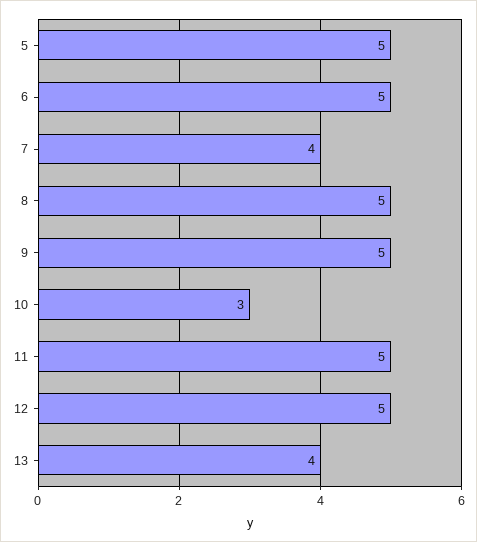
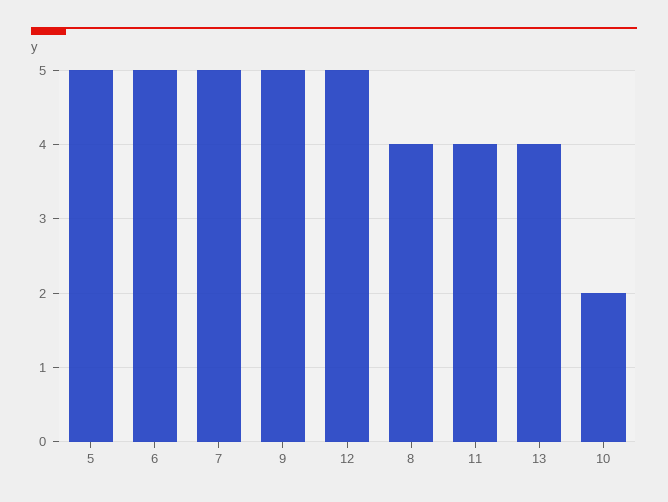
  {
    "5": 5,
    "6": 5,
-   "7": 4,
+   "7": 5,
-   "8": 5,
+   "8": 4,
    "9": 5,
-   "10": 3,
+   "10": 2,
-   "11": 5,
+   "11": 4,
    "12": 5,
    "13": 4
  }

